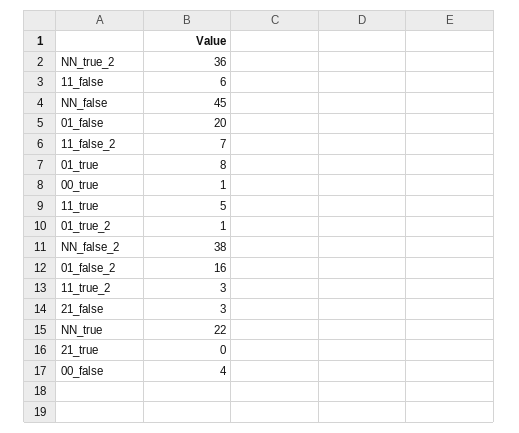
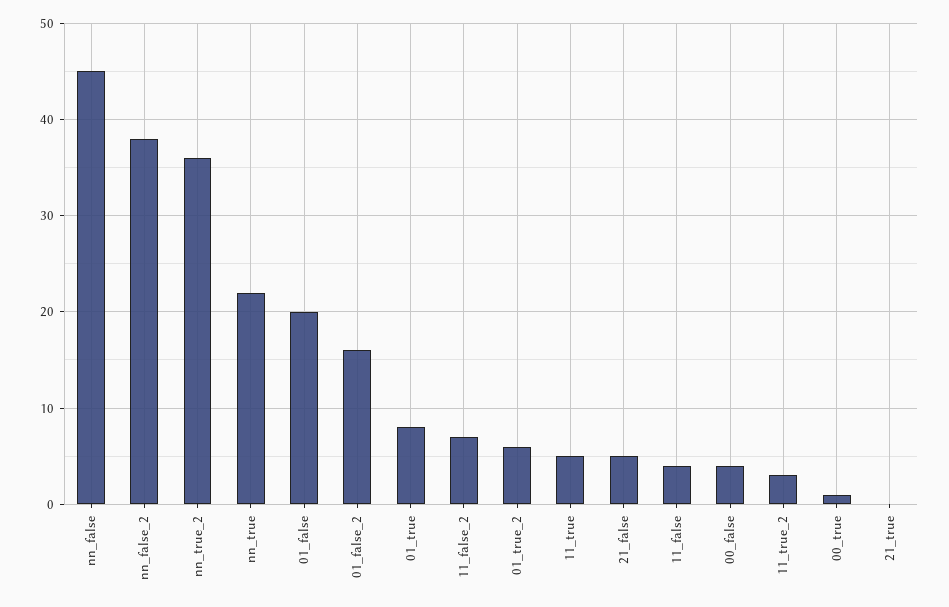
  {
    "NN_true_2": 36,
-   "11_false": 6,
+   "11_false": 4,
    "NN_false": 45,
    "01_false": 20,
    "11_false_2": 7,
    "01_true": 8,
    "00_true": 1,
    "11_true": 5,
-   "01_true_2": 1,
+   "01_true_2": 6,
    "NN_false_2": 38,
    "01_false_2": 16,
    "11_true_2": 3,
-   "21_false": 3,
+   "21_false": 5,
    "NN_true": 22,
    "21_true": 0,
    "00_false": 4
  }

